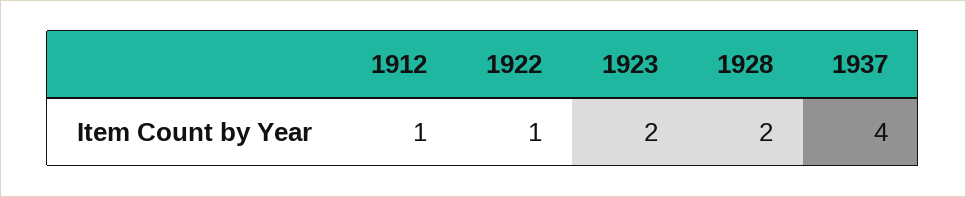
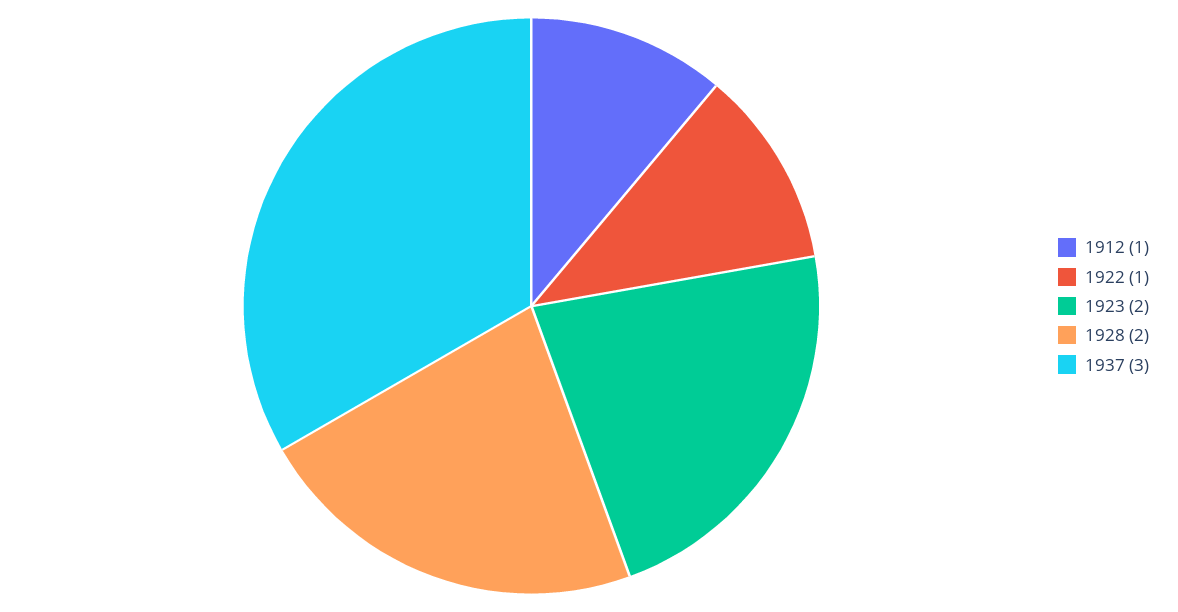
  {
    "1912": 1,
    "1922": 1,
    "1923": 2,
    "1928": 2,
-   "1937": 4
+   "1937": 3
  }

